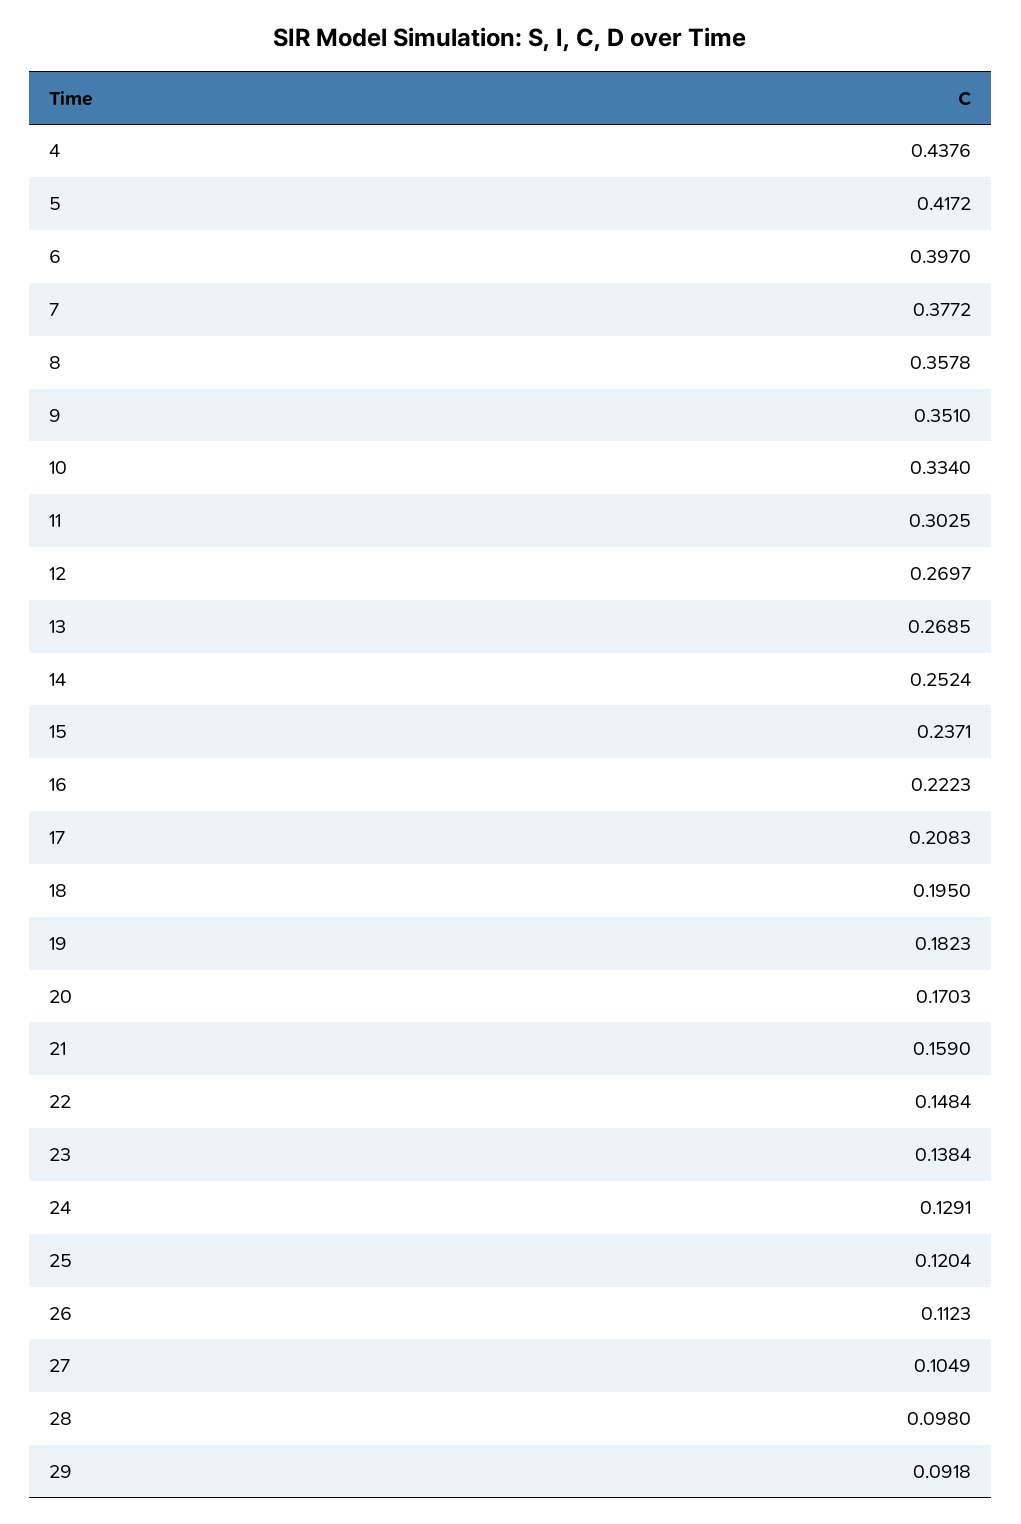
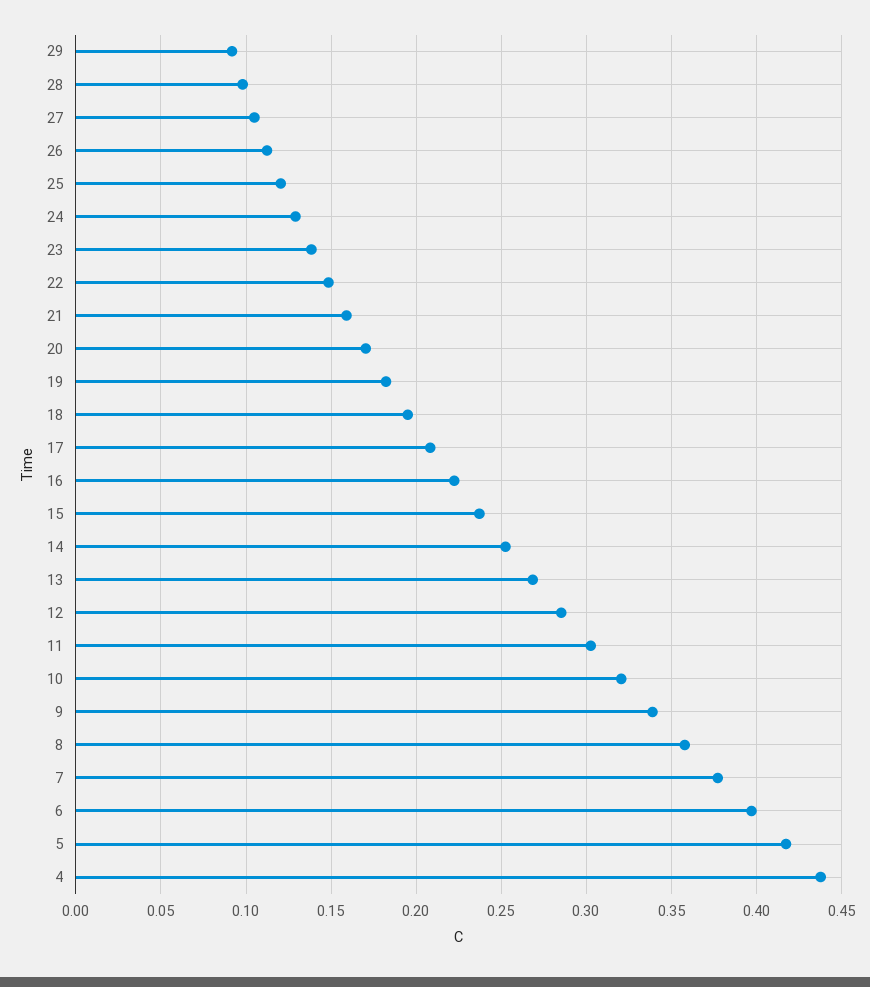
  {
    "4": 0.4376,
    "5": 0.4172,
    "6": 0.397,
    "7": 0.3772,
    "8": 0.3578,
-   "9": 0.351,
+   "9": 0.34,
-   "10": 0.334,
+   "10": 0.32,
    "11": 0.3025,
-   "12": 0.2697,
+   "12": 0.285,
    "13": 0.2685,
    "14": 0.2524,
    "15": 0.2371,
    "16": 0.2223,
    "17": 0.2083,
    "18": 0.195,
    "19": 0.1823,
    "20": 0.1703,
    "21": 0.159,
    "22": 0.1484,
    "23": 0.1384,
    "24": 0.1291,
    "25": 0.1204,
    "26": 0.1123,
    "27": 0.1049,
    "28": 0.098,
    "29": 0.0918
  }

